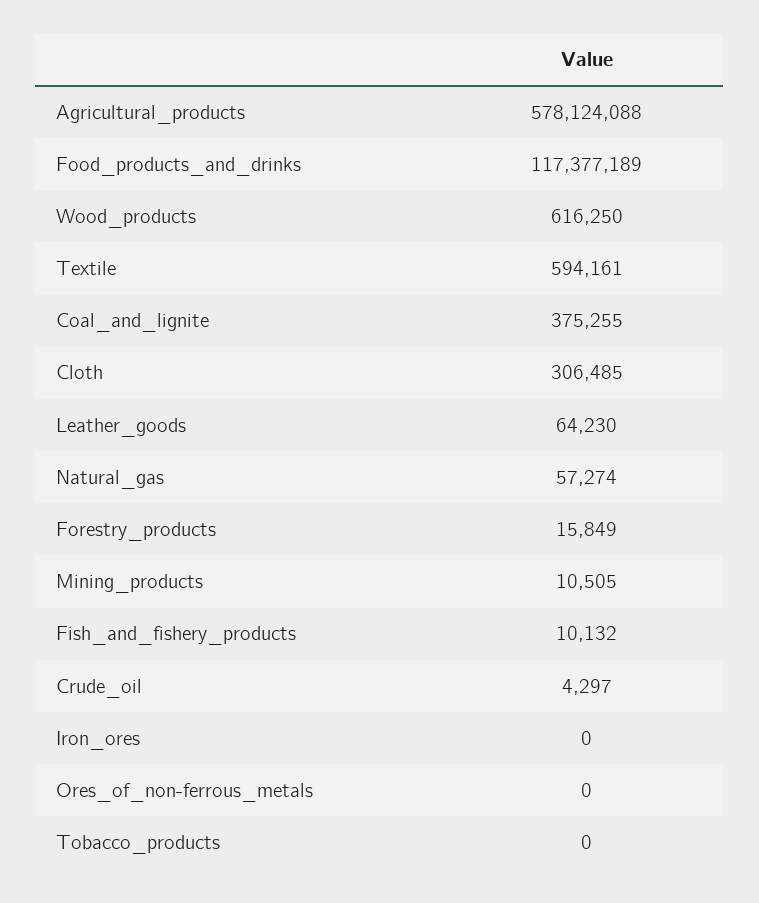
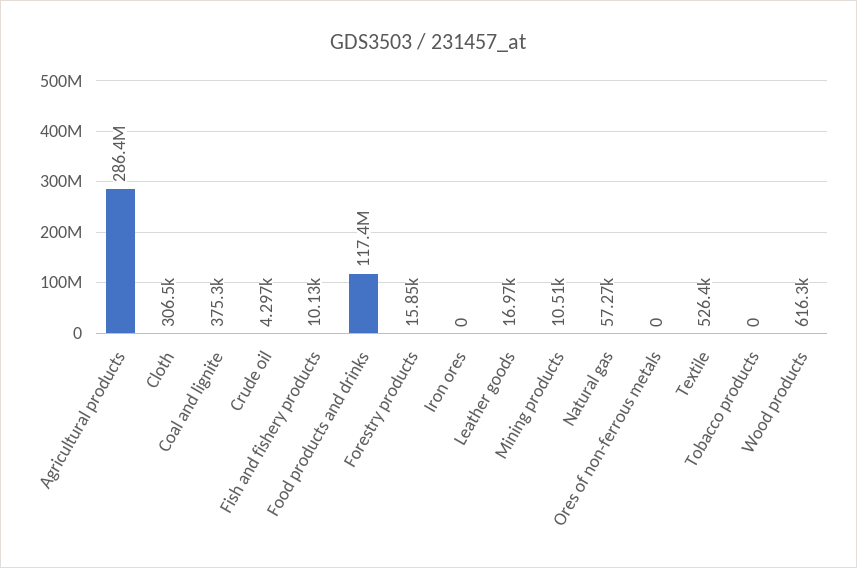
  {
-   "Agricultural_products": 578124088,
+   "Agricultural_products": 286400000,
    "Food_products_and_drinks": 117377189,
    "Wood_products": 616250,
-   "Textile": 594161,
+   "Textile": 526400,
    "Coal_and_lignite": 375255,
    "Cloth": 306485,
-   "Leather_goods": 64230,
+   "Leather_goods": 16970,
    "Natural_gas": 57274,
    "Forestry_products": 15849,
    "Mining_products": 10505,
    "Fish_and_fishery_products": 10132,
    "Crude_oil": 4297,
    "Iron_ores": 0,
    "Ores_of_non-ferrous_metals": 0,
    "Tobacco_products": 0
  }

